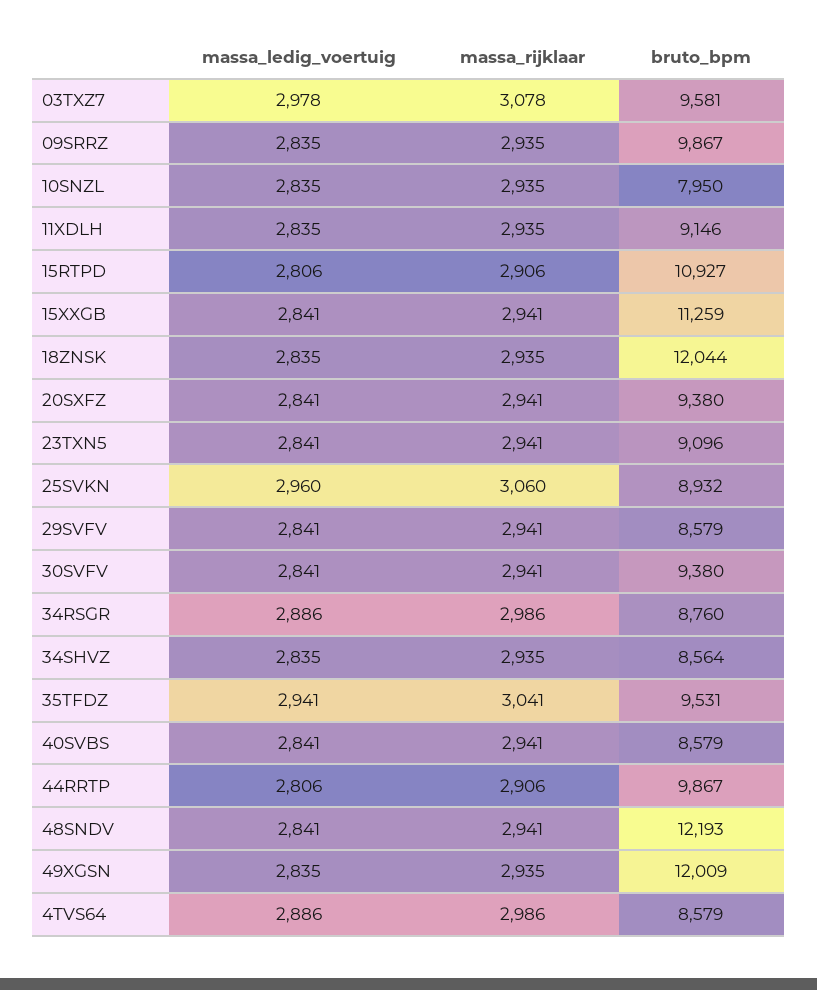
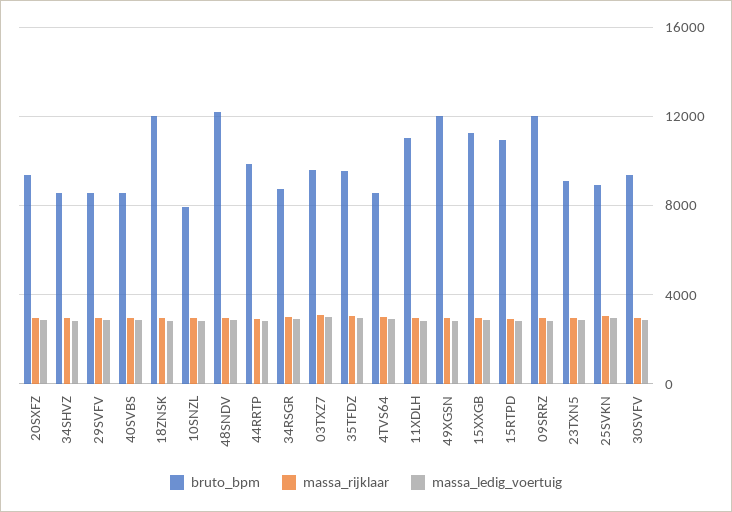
  {
    "massa_ledig_voertuig": {
      "03TXZ7": 2978,
      "09SRRZ": 2835,
      "10SNZL": 2835,
      "11XDLH": 2835,
      "15RTPD": 2806,
      "15XXGB": 2841,
      "18ZNSK": 2835,
      "20SXFZ": 2841,
      "23TXN5": 2841,
      "25SVKN": 2960,
      "29SVFV": 2841,
      "30SVFV": 2841,
      "34RSGR": 2886,
      "34SHVZ": 2835,
      "35TFDZ": 2941,
      "40SVBS": 2841,
      "44RRTP": 2806,
      "48SNDV": 2841,
      "49XGSN": 2835,
      "4TVS64": 2886
    },
    "massa_rijklaar": {
      "03TXZ7": 3078,
      "09SRRZ": 2935,
      "10SNZL": 2935,
      "11XDLH": 2935,
      "15RTPD": 2906,
      "15XXGB": 2941,
      "18ZNSK": 2935,
      "20SXFZ": 2941,
      "23TXN5": 2941,
      "25SVKN": 3060,
      "29SVFV": 2941,
      "30SVFV": 2941,
      "34RSGR": 2986,
      "34SHVZ": 2935,
      "35TFDZ": 3041,
      "40SVBS": 2941,
      "44RRTP": 2906,
      "48SNDV": 2941,
      "49XGSN": 2935,
      "4TVS64": 2986
    },
    "bruto_bpm": {
      "03TXZ7": 9581,
-     "09SRRZ": 9867,
+     "09SRRZ": 12000,
      "10SNZL": 7950,
-     "11XDLH": 9146,
+     "11XDLH": 11000,
      "15RTPD": 10927,
      "15XXGB": 11259,
      "18ZNSK": 12044,
      "20SXFZ": 9380,
      "23TXN5": 9096,
      "25SVKN": 8932,
      "29SVFV": 8579,
      "30SVFV": 9380,
      "34RSGR": 8760,
      "34SHVZ": 8564,
      "35TFDZ": 9531,
      "40SVBS": 8579,
      "44RRTP": 9867,
      "48SNDV": 12193,
      "49XGSN": 12009,
      "4TVS64": 8579
    }
  }

